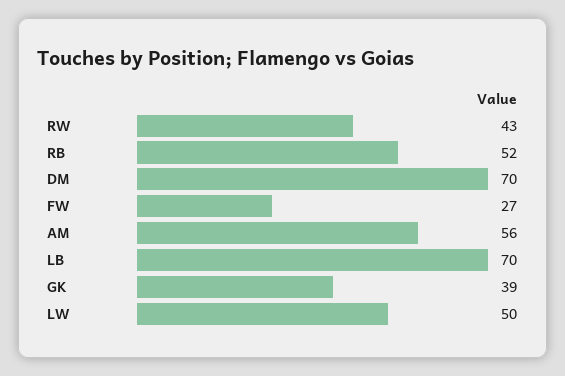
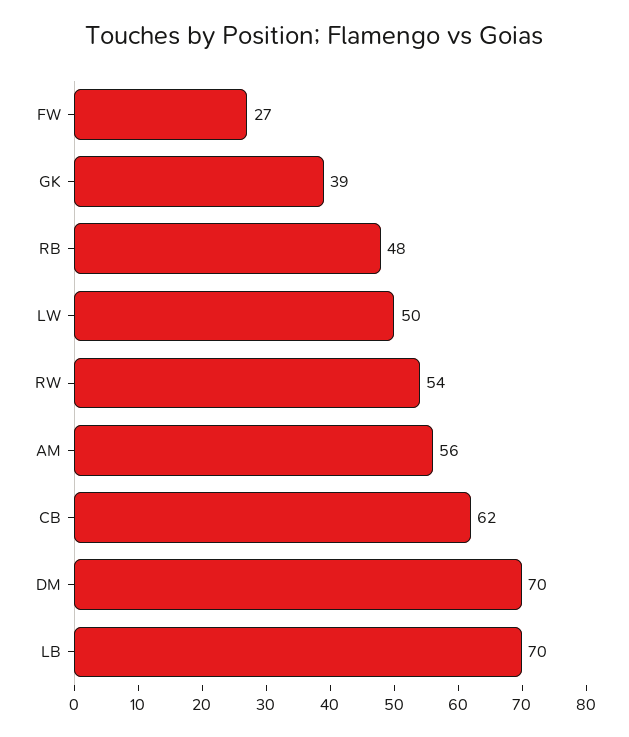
  {
-   "RW": 43,
+   "RW": 54,
-   "RB": 52,
+   "RB": 48,
    "DM": 70,
    "FW": 27,
    "AM": 56,
    "LB": 70,
    "GK": 39,
-   "LW": 50
+   "LW": 50,
+   "CB": 62
  }

